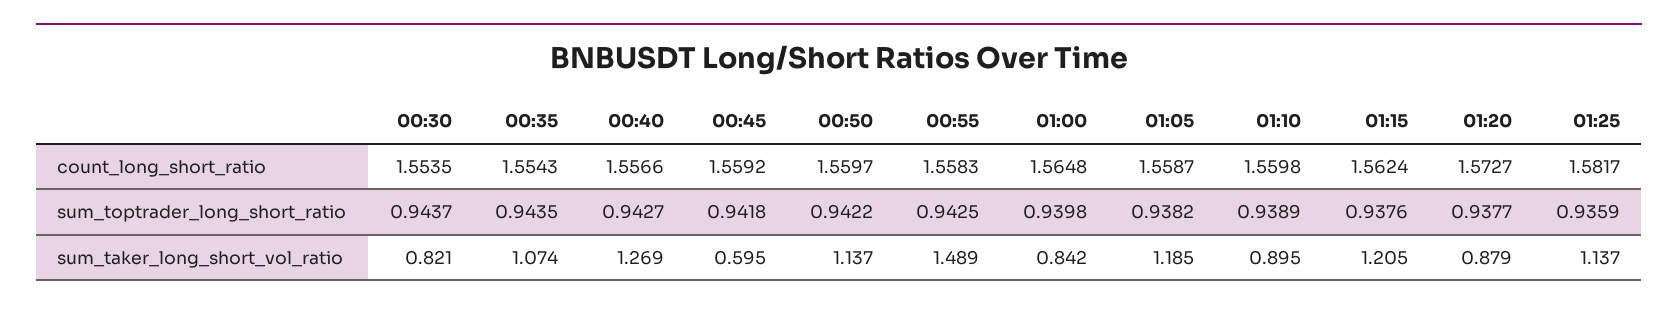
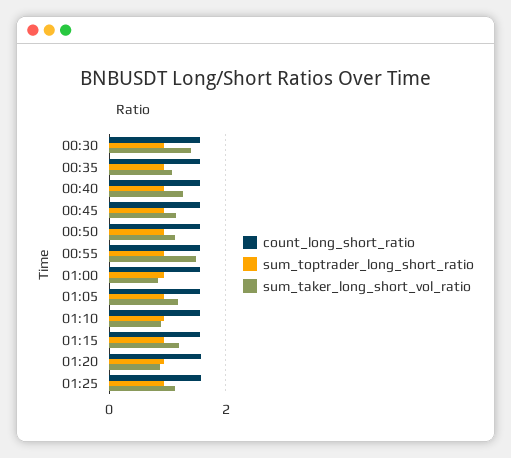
  {
    "count_long_short_ratio": {
      "00:30": 1.5535,
      "00:35": 1.5543,
      "00:40": 1.5566,
      "00:45": 1.5592,
      "00:50": 1.5597,
      "00:55": 1.5583,
      "01:00": 1.5648,
      "01:05": 1.5587,
      "01:10": 1.5598,
      "01:15": 1.5624,
      "01:20": 1.5727,
      "01:25": 1.5817
    },
    "sum_toptrader_long_short_ratio": {
      "00:30": 0.9437,
      "00:35": 0.9435,
      "00:40": 0.9427,
      "00:45": 0.9418,
      "00:50": 0.9422,
      "00:55": 0.9425,
      "01:00": 0.9398,
      "01:05": 0.9382,
      "01:10": 0.9389,
      "01:15": 0.9376,
      "01:20": 0.9377,
      "01:25": 0.9359
    },
    "sum_taker_long_short_vol_ratio": {
-     "00:30": 0.821,
+     "00:30": 1.4,
      "00:35": 1.074,
      "00:40": 1.269,
-     "00:45": 0.595,
+     "00:45": 1.2,
      "00:50": 1.137,
      "00:55": 1.489,
      "01:00": 0.842,
      "01:05": 1.185,
      "01:10": 0.895,
      "01:15": 1.205,
      "01:20": 0.879,
      "01:25": 1.137
    }
  }

